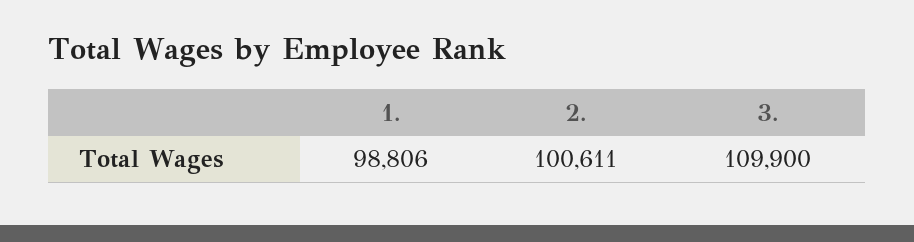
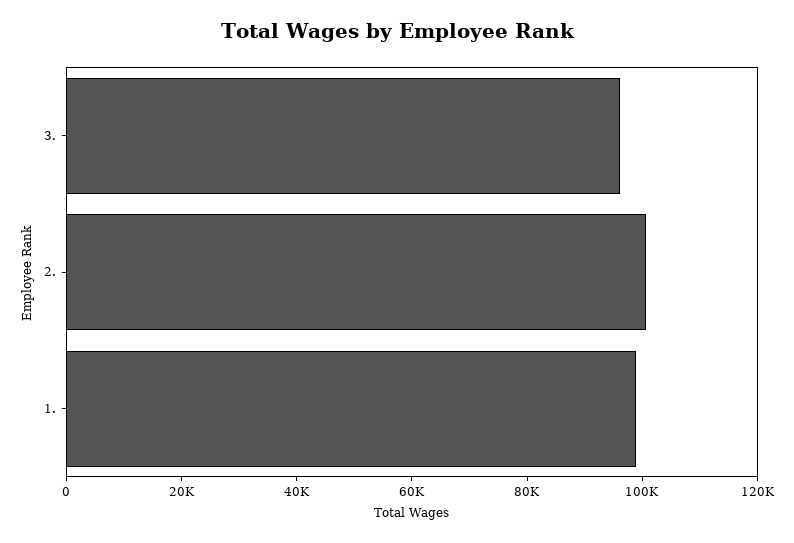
  {
    "1.": 98806,
    "2.": 100611,
-   "3.": 109900
+   "3.": 95000
  }

